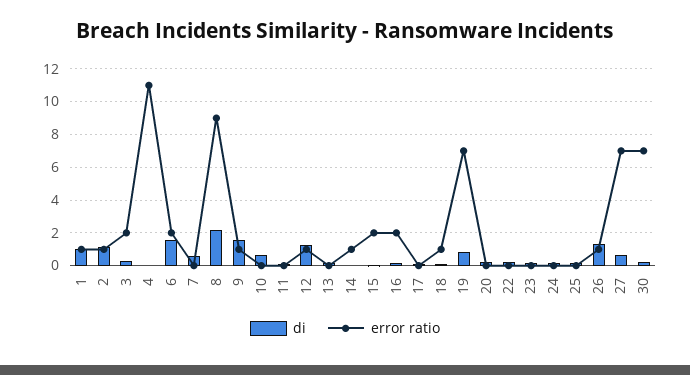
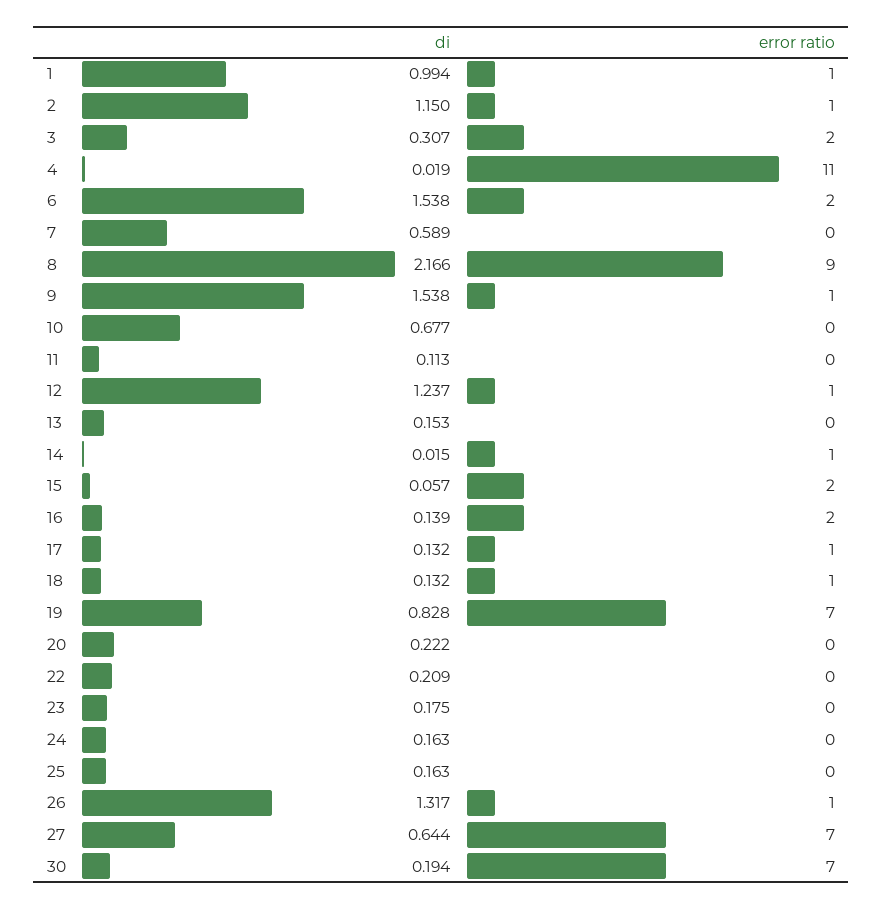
  {
    "di": {
      "1": 0.994,
      "2": 1.15,
      "3": 0.307,
      "4": 0.019,
      "6": 1.538,
      "7": 0.589,
      "8": 2.166,
      "9": 1.538,
      "10": 0.677,
      "11": 0.113,
      "12": 1.237,
      "13": 0.153,
      "14": 0.015,
      "15": 0.057,
      "16": 0.139,
      "17": 0.132,
      "18": 0.132,
      "19": 0.828,
      "20": 0.222,
      "22": 0.209,
      "23": 0.175,
      "24": 0.163,
      "25": 0.163,
      "26": 1.317,
      "27": 0.644,
      "30": 0.194
    },
    "error ratio": {
      "1": 1,
      "2": 1,
      "3": 2,
      "4": 11,
      "6": 2,
      "7": 0,
      "8": 9,
      "9": 1,
      "10": 0,
      "11": 0,
      "12": 1,
      "13": 0,
      "14": 1,
      "15": 2,
      "16": 2,
-     "17": 0,
+     "17": 1,
      "18": 1,
      "19": 7,
      "20": 0,
      "22": 0,
      "23": 0,
      "24": 0,
      "25": 0,
      "26": 1,
      "27": 7,
      "30": 7
    }
  }

